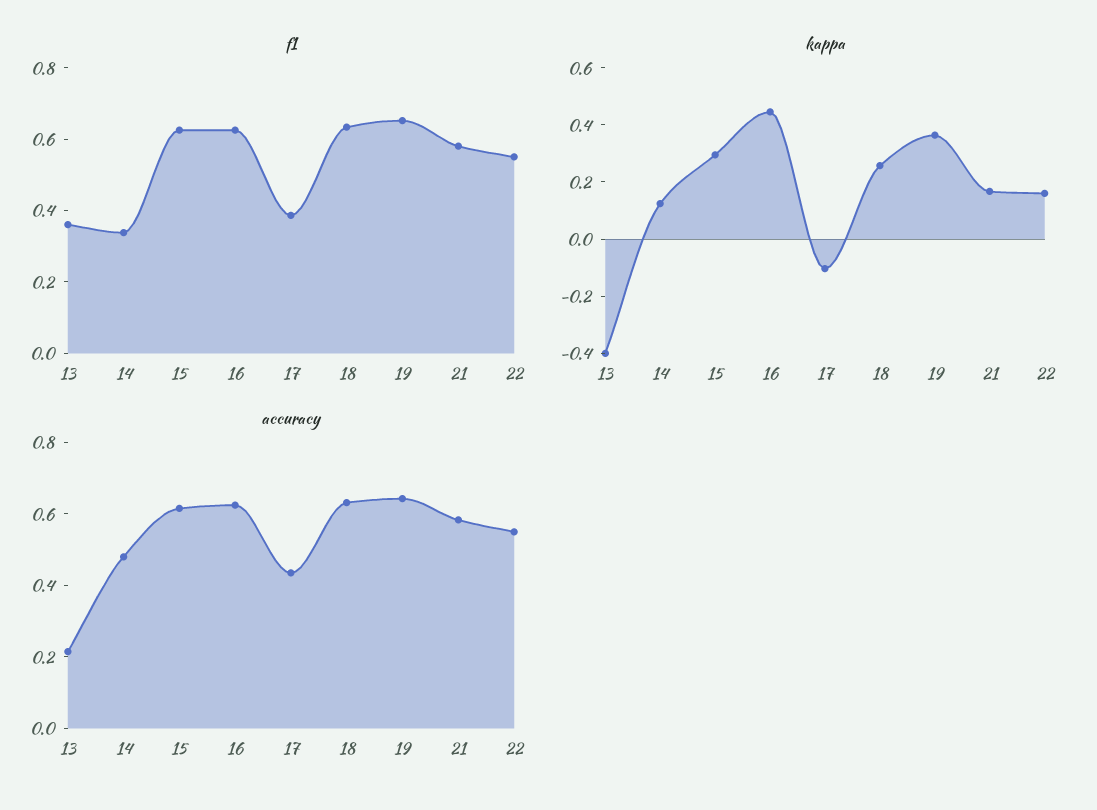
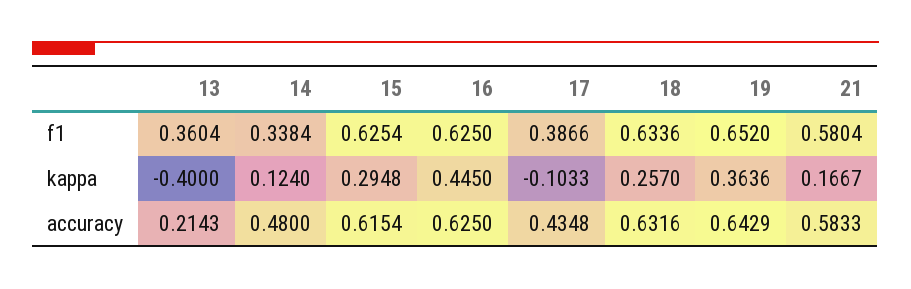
  {
    "f1": {
      "13": 0.3604,
      "14": 0.3384,
      "15": 0.6254,
      "16": 0.625,
      "17": 0.3866,
      "18": 0.6336,
      "19": 0.652,
-     "21": 0.5804,
+     "21": 0.5804
-     "22": 0.55
    },
    "kappa": {
      "13": -0.4,
      "14": 0.124,
      "15": 0.2948,
      "16": 0.445,
      "17": -0.1033,
      "18": 0.257,
      "19": 0.3636,
-     "21": 0.1667,
+     "21": 0.1667
-     "22": 0.15
    },
    "accuracy": {
      "13": 0.2143,
      "14": 0.48,
      "15": 0.6154,
      "16": 0.625,
      "17": 0.4348,
      "18": 0.6316,
      "19": 0.6429,
-     "21": 0.5833,
+     "21": 0.5833
-     "22": 0.55
    }
  }

